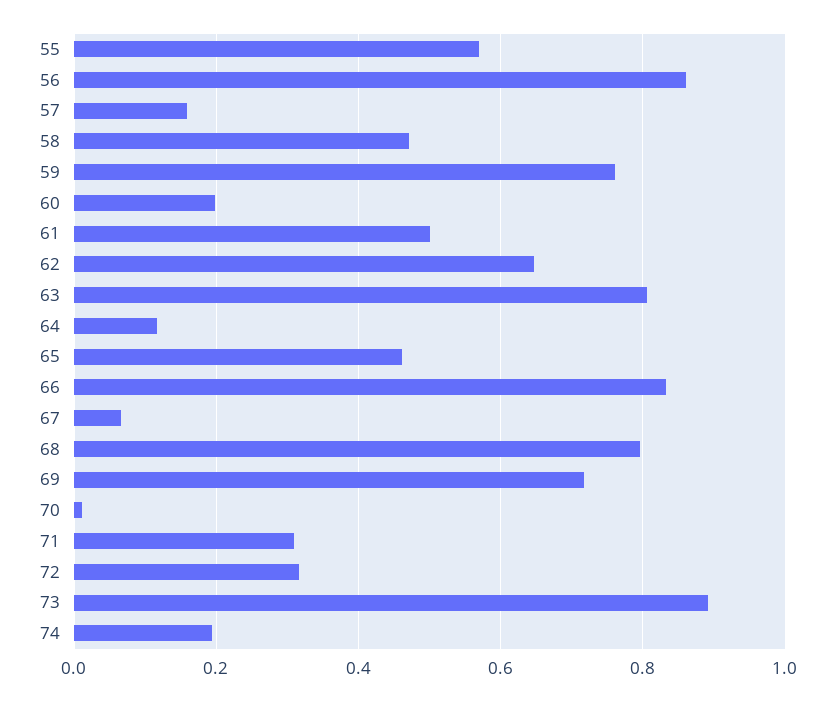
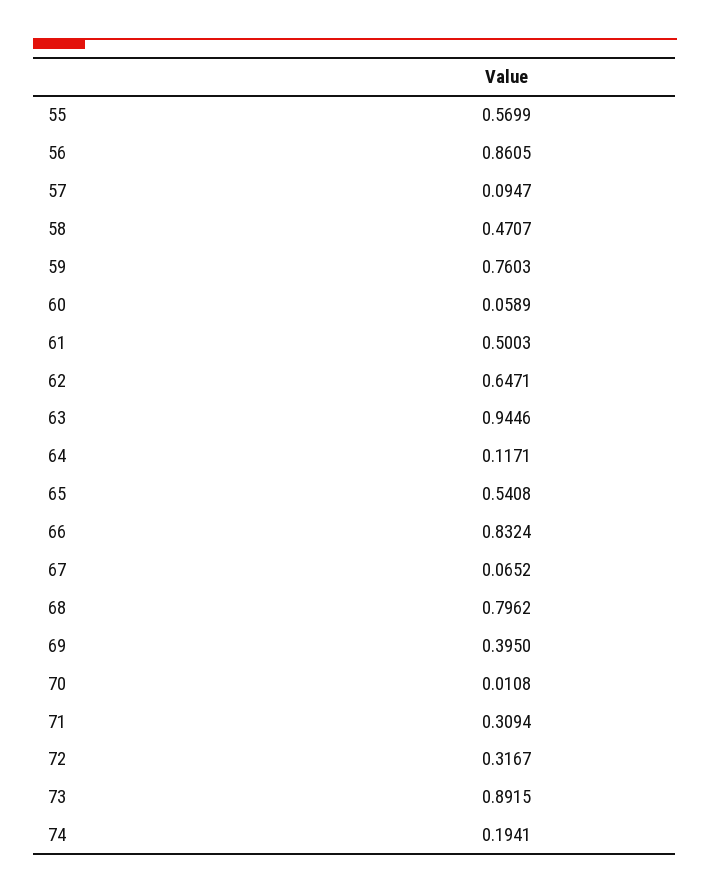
  {
    "55": 0.5699,
    "56": 0.8605,
-   "57": 0.16,
+   "57": 0.0947,
    "58": 0.4707,
    "59": 0.7603,
-   "60": 0.2,
+   "60": 0.0589,
    "61": 0.5003,
    "62": 0.6471,
-   "63": 0.8,
+   "63": 0.9446,
    "64": 0.1171,
-   "65": 0.46,
+   "65": 0.5408,
    "66": 0.8324,
    "67": 0.0652,
    "68": 0.7962,
-   "69": 0.72,
+   "69": 0.395,
    "70": 0.0108,
    "71": 0.3094,
    "72": 0.3167,
    "73": 0.8915,
    "74": 0.1941
  }

